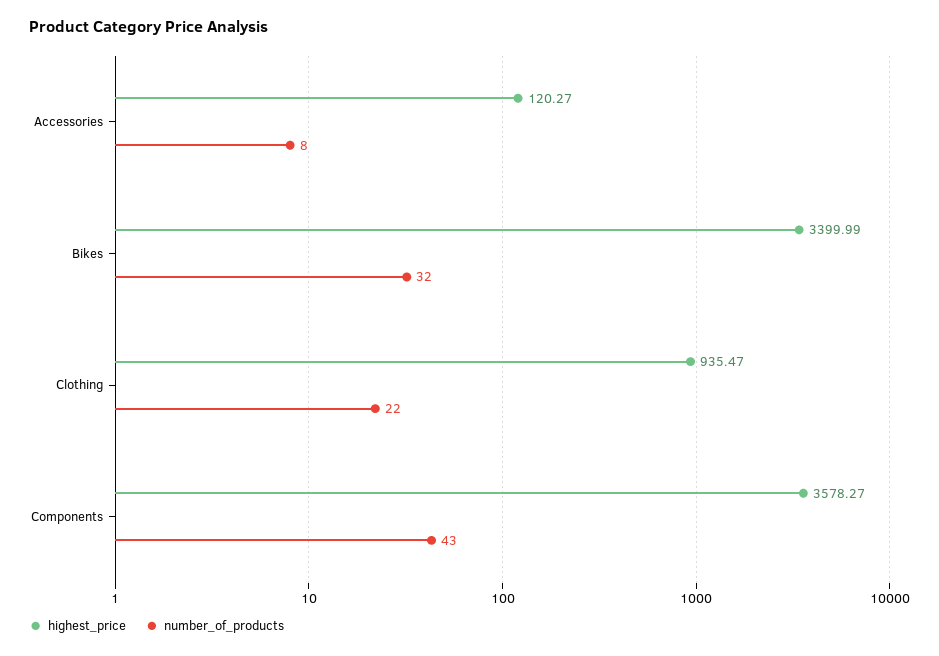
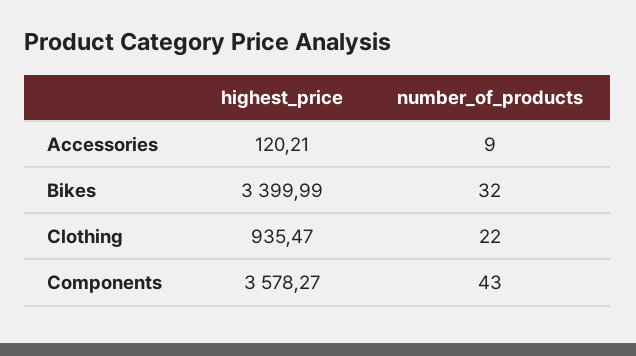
  {
    "highest_price": {
-     "Accessories": 120.27,
+     "Accessories": 120.21,
      "Bikes": 3399.99,
      "Clothing": 935.47,
      "Components": 3578.27
    },
    "number_of_products": {
-     "Accessories": 8,
+     "Accessories": 9,
      "Bikes": 32,
      "Clothing": 22,
      "Components": 43
    }
  }

